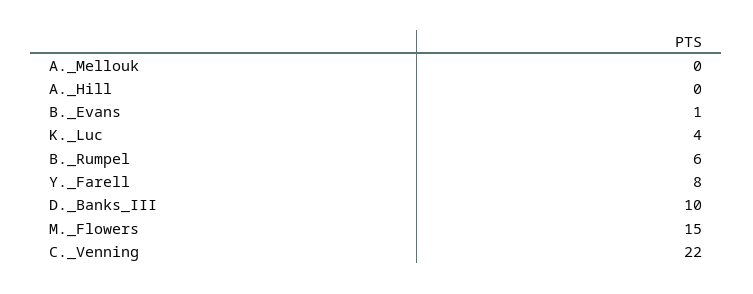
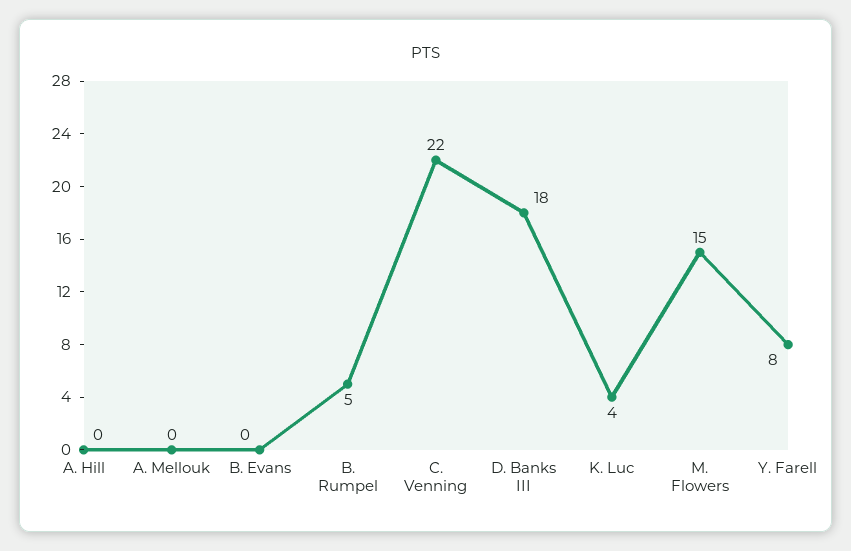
  {
    "A._Mellouk": 0,
    "A._Hill": 0,
-   "B._Evans": 1,
+   "B._Evans": 0,
    "K._Luc": 4,
-   "B._Rumpel": 6,
+   "B._Rumpel": 5,
    "Y._Farell": 8,
-   "D._Banks_III": 10,
+   "D._Banks_III": 18,
    "M._Flowers": 15,
    "C._Venning": 22
  }

